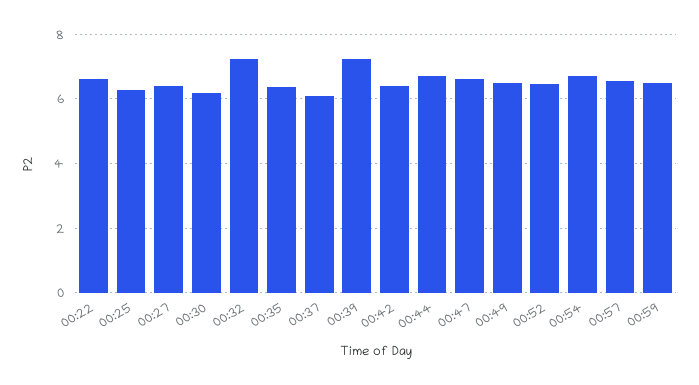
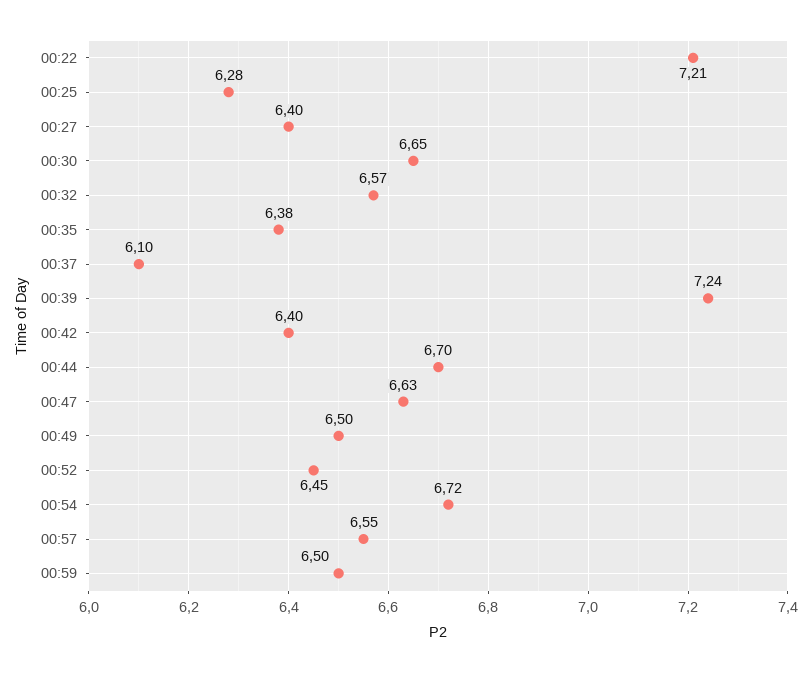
  {
-   "00:22": 6.6,
+   "00:22": 7.21,
    "00:25": 6.28,
    "00:27": 6.4,
-   "00:30": 6.2,
+   "00:30": 6.65,
-   "00:32": 7.2,
+   "00:32": 6.57,
    "00:35": 6.38,
    "00:37": 6.1,
    "00:39": 7.24,
    "00:42": 6.4,
    "00:44": 6.7,
    "00:47": 6.63,
    "00:49": 6.5,
    "00:52": 6.45,
    "00:54": 6.72,
    "00:57": 6.55,
    "00:59": 6.5
  }

